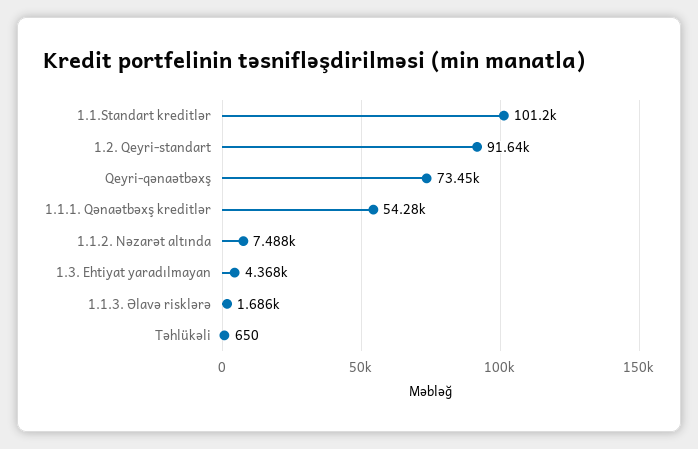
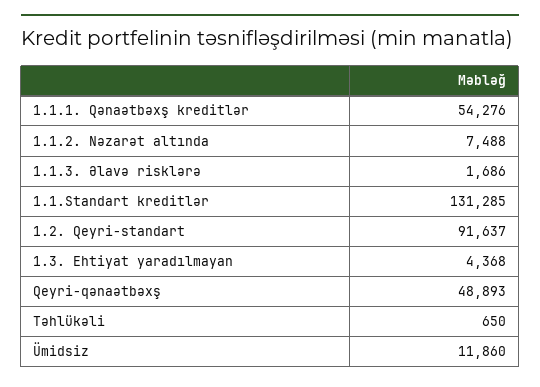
  {
-   "1.1.Standart kreditlər": 101200,
+   "1.1.Standart kreditlər": 131285,
    "1.2. Qeyri-standart": 91637,
-   "Qeyri-qənaətbəxş": 73450,
+   "Qeyri-qənaətbəxş": 48893,
    "1.1.1. Qənaətbəxş kreditlər": 54276,
    "1.1.2. Nəzarət altında": 7488,
    "1.3. Ehtiyat yaradılmayan": 4368,
    "1.1.3. Əlavə risklərə": 1686,
-   "Təhlükəli": 650
+   "Təhlükəli": 650,
+   "Ümidsiz": 11860
  }

